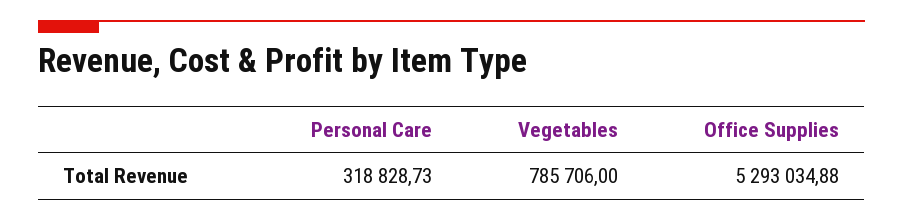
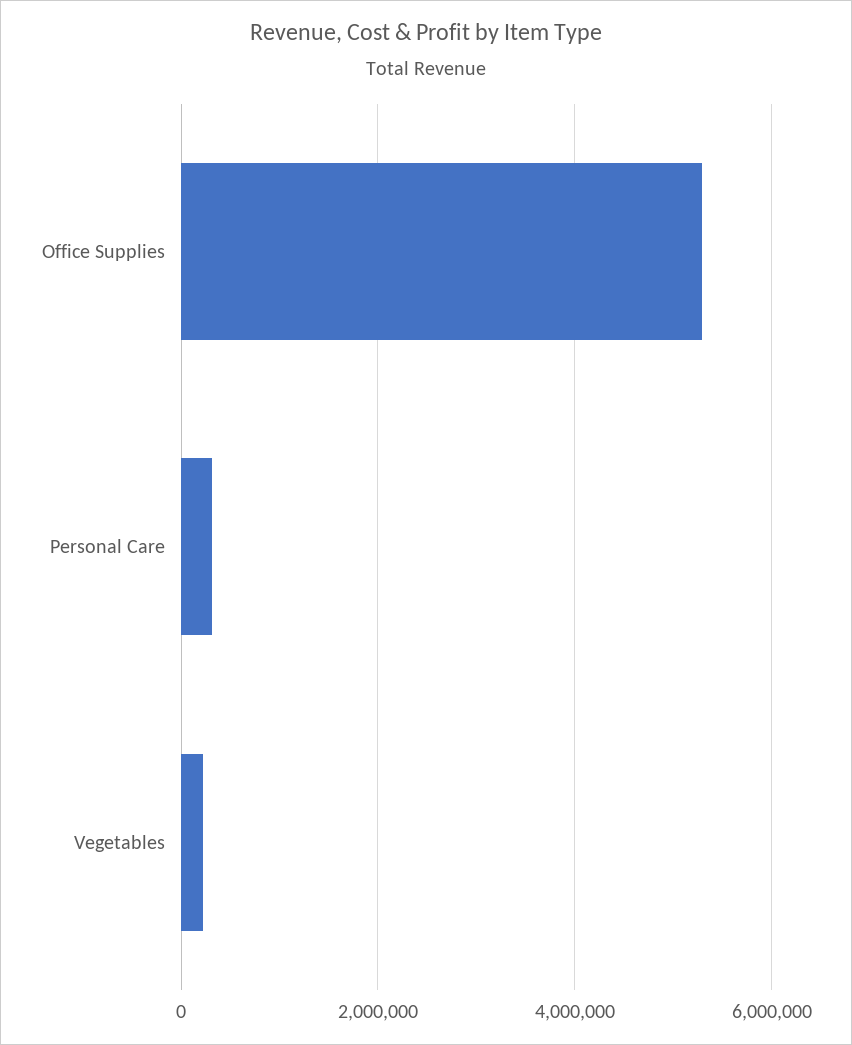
  {
    "Personal Care": 318828.73,
-   "Vegetables": 785706,
+   "Vegetables": 200000,
    "Office Supplies": 5293034.88
  }

